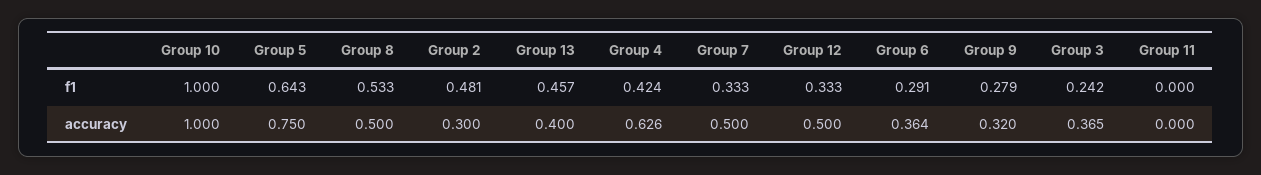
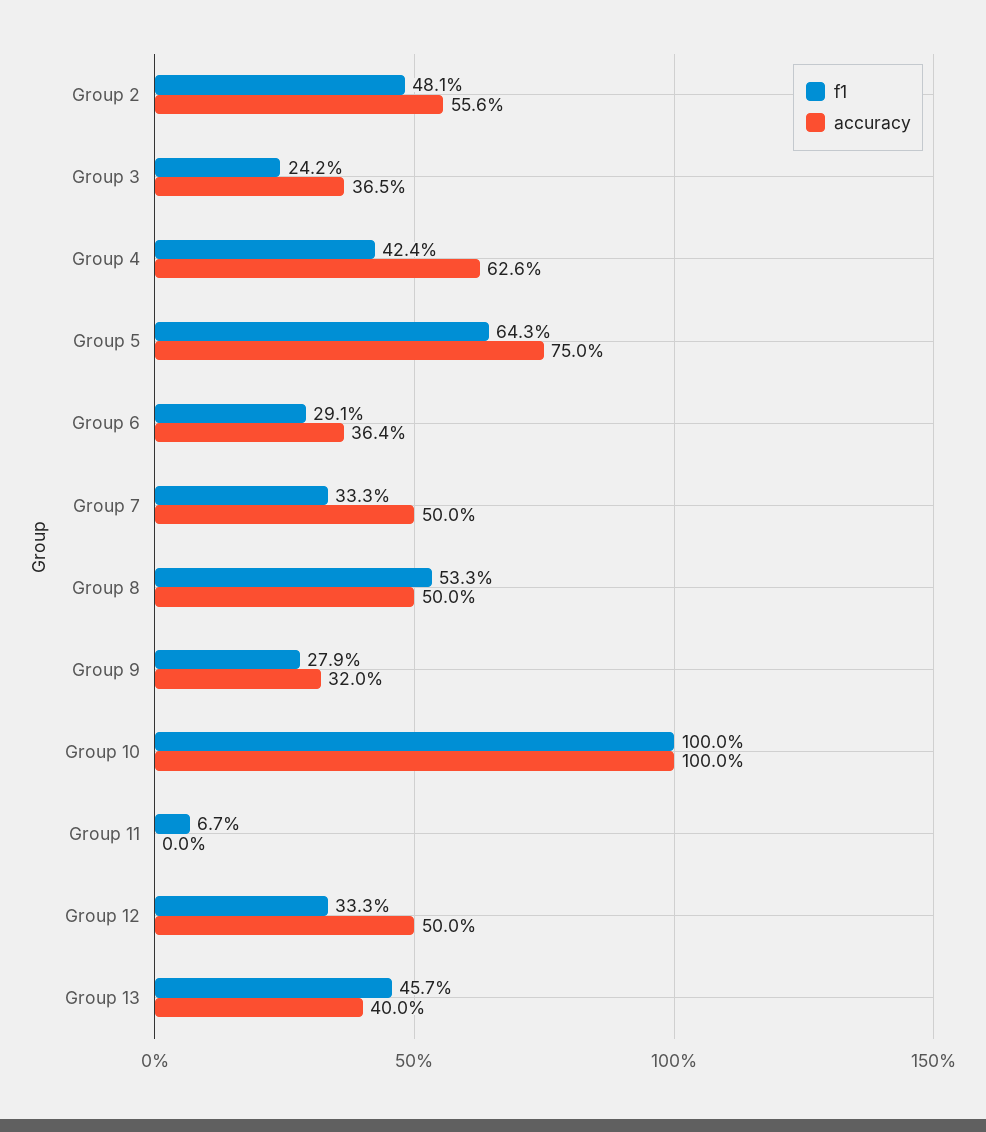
  {
    "f1": {
      "Group 10": 1,
      "Group 5": 0.643,
      "Group 8": 0.533,
      "Group 2": 0.481,
      "Group 13": 0.457,
      "Group 4": 0.424,
      "Group 7": 0.333,
      "Group 12": 0.333,
      "Group 6": 0.291,
      "Group 9": 0.279,
      "Group 3": 0.242,
-     "Group 11": 0
+     "Group 11": 0.067
    },
    "accuracy": {
      "Group 10": 1,
      "Group 5": 0.75,
      "Group 8": 0.5,
-     "Group 2": 0.3,
+     "Group 2": 0.556,
      "Group 13": 0.4,
      "Group 4": 0.626,
      "Group 7": 0.5,
      "Group 12": 0.5,
      "Group 6": 0.364,
      "Group 9": 0.32,
      "Group 3": 0.365,
      "Group 11": 0
    }
  }

